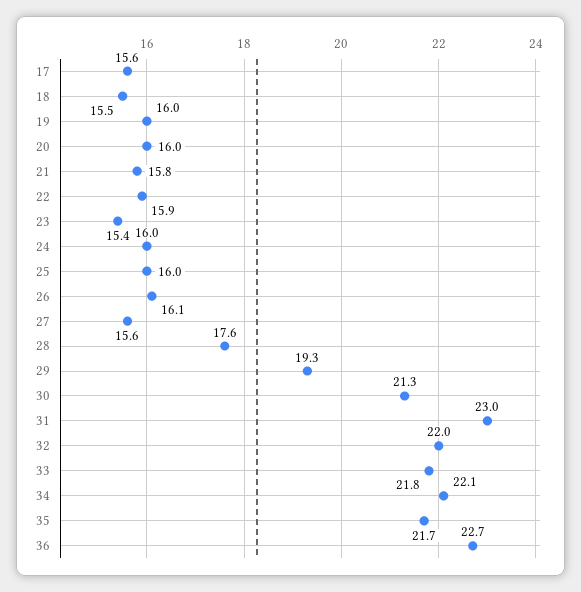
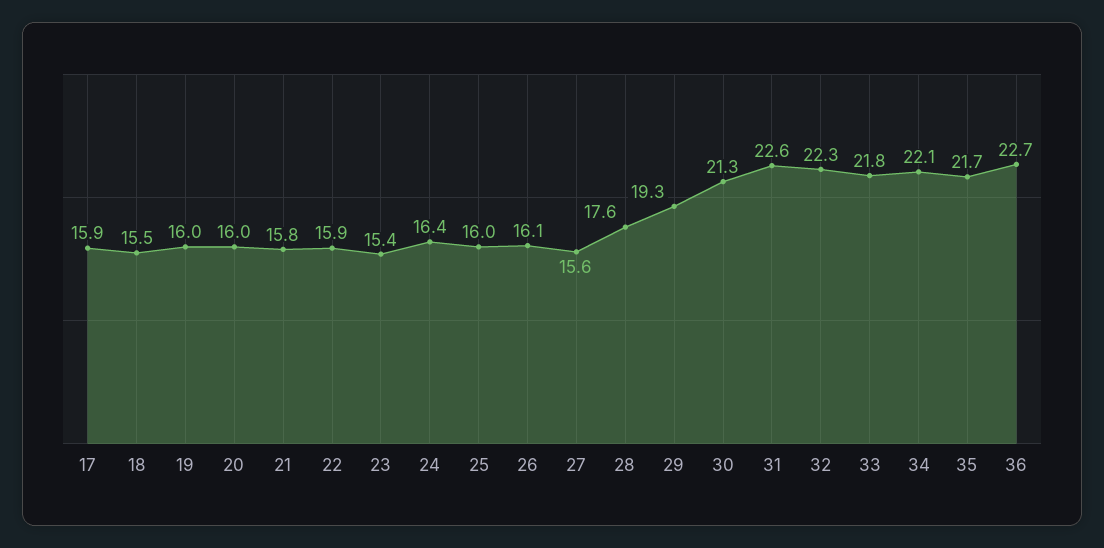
  {
-   "17": 15.6,
+   "17": 15.9,
    "18": 15.5,
    "19": 16,
    "20": 16,
    "21": 15.8,
    "22": 15.9,
    "23": 15.4,
-   "24": 16,
+   "24": 16.4,
    "25": 16,
    "26": 16.1,
    "27": 15.6,
    "28": 17.6,
    "29": 19.3,
    "30": 21.3,
-   "31": 23,
+   "31": 22.6,
-   "32": 22,
+   "32": 22.3,
    "33": 21.8,
    "34": 22.1,
    "35": 21.7,
    "36": 22.7
  }

